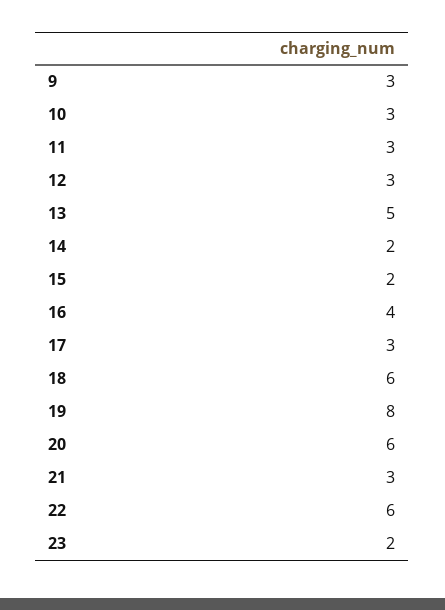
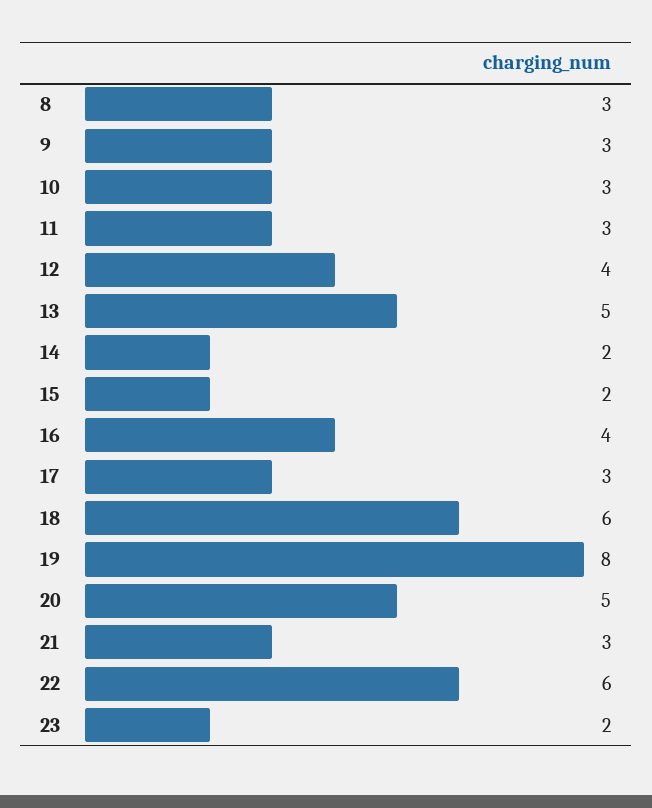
  {
    "9": 3,
    "10": 3,
    "11": 3,
-   "12": 3,
+   "12": 4,
    "13": 5,
    "14": 2,
    "15": 2,
    "16": 4,
    "17": 3,
    "18": 6,
    "19": 8,
-   "20": 6,
+   "20": 5,
    "21": 3,
    "22": 6,
-   "23": 2
+   "23": 2,
+   "8": 3
  }

